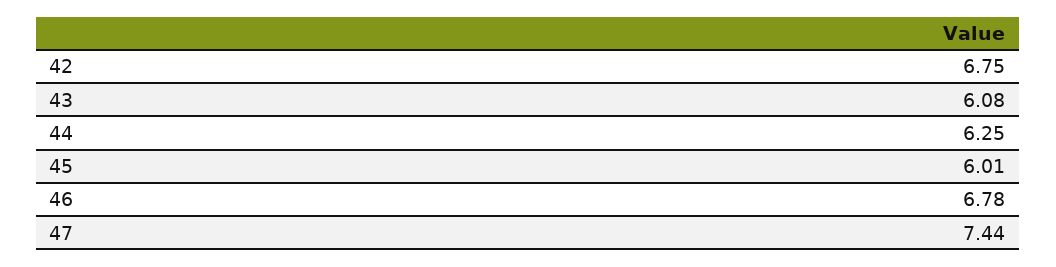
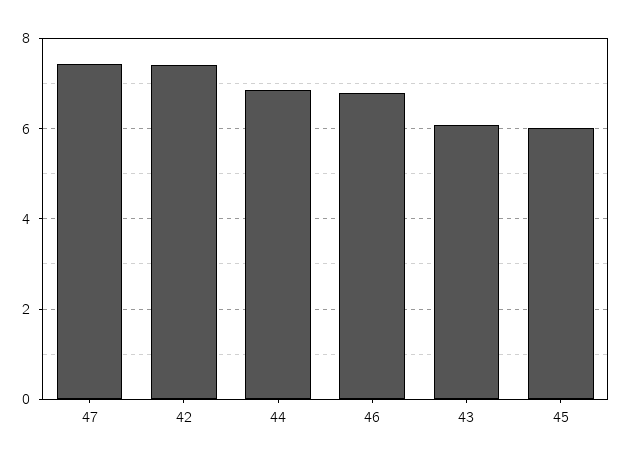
  {
-   "42": 6.75,
+   "42": 7.4,
    "43": 6.08,
-   "44": 6.25,
+   "44": 6.8,
    "45": 6.01,
    "46": 6.78,
    "47": 7.44
  }

